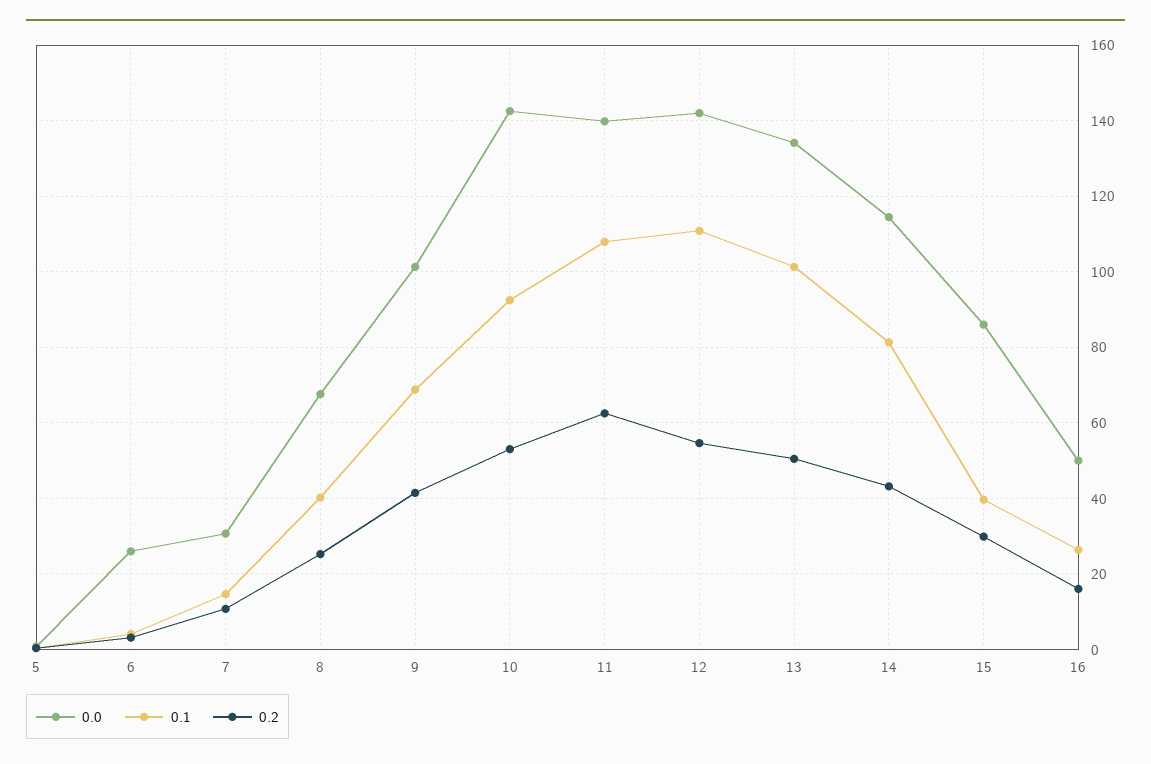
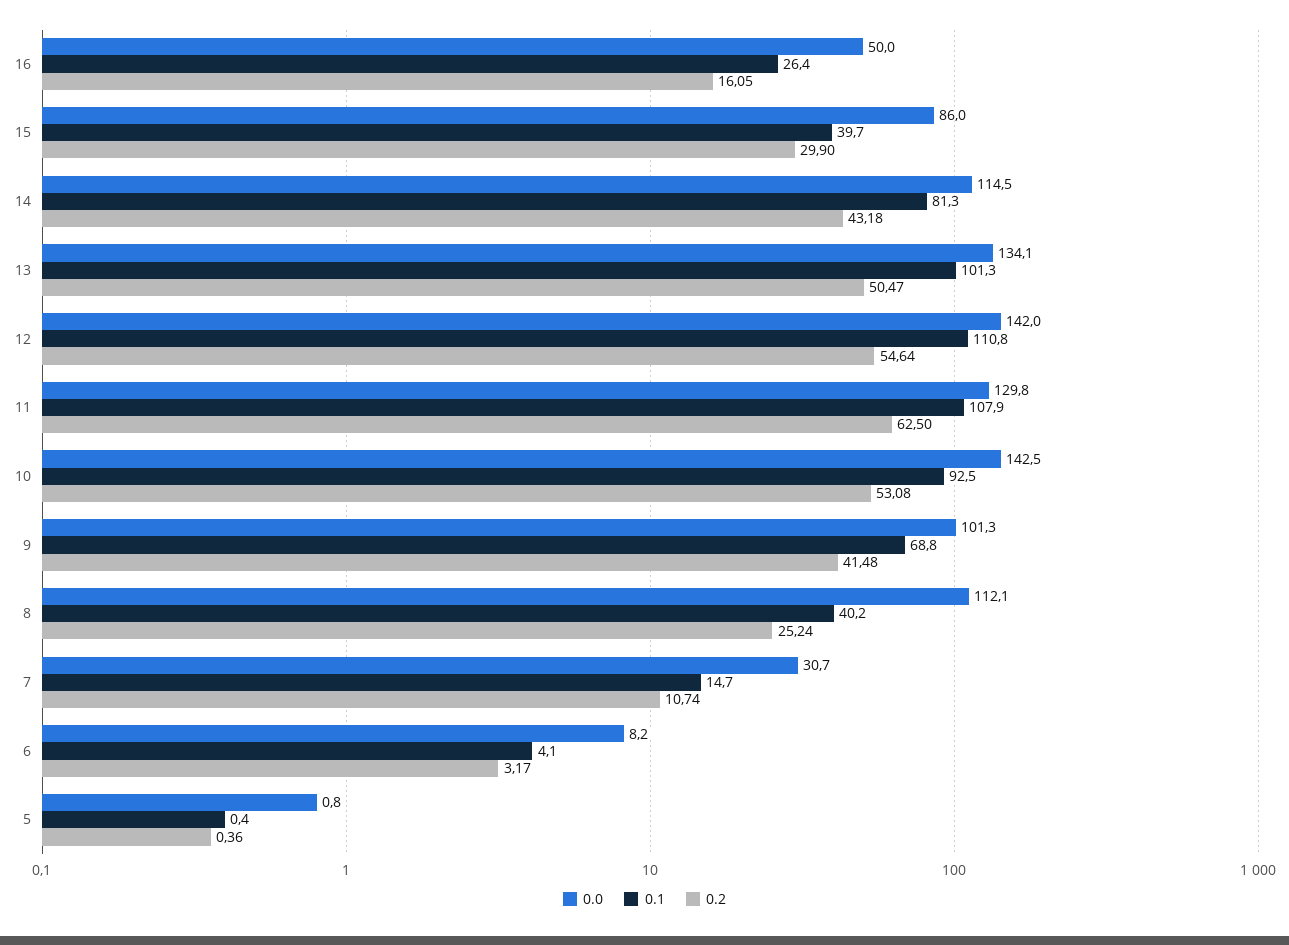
  {
    "0.0": {
      "5": 0.8,
-     "6": 26,
+     "6": 8.2,
      "7": 30.7,
-     "8": 68,
+     "8": 112.1,
      "9": 101.3,
      "10": 142.5,
-     "11": 140,
+     "11": 129.8,
      "12": 142,
      "13": 134.1,
      "14": 114.5,
      "15": 86,
      "16": 50
    },
    "0.1": {
      "5": 0.4,
      "6": 4.1,
      "7": 14.7,
      "8": 40.2,
      "9": 68.8,
      "10": 92.5,
      "11": 107.9,
      "12": 110.8,
      "13": 101.3,
      "14": 81.3,
      "15": 39.7,
      "16": 26.4
    },
    "0.2": {
      "5": 0.36,
      "6": 3.17,
      "7": 10.74,
      "8": 25.24,
      "9": 41.48,
      "10": 53.08,
      "11": 62.5,
      "12": 54.64,
      "13": 50.47,
      "14": 43.18,
      "15": 29.9,
      "16": 16.05
    }
  }

